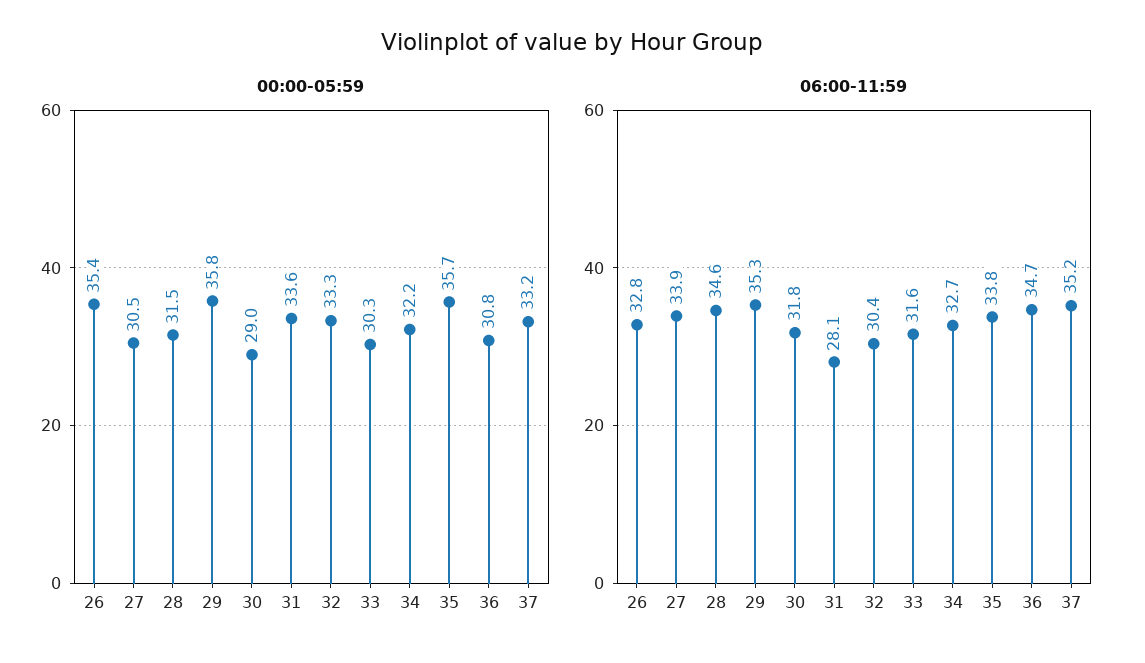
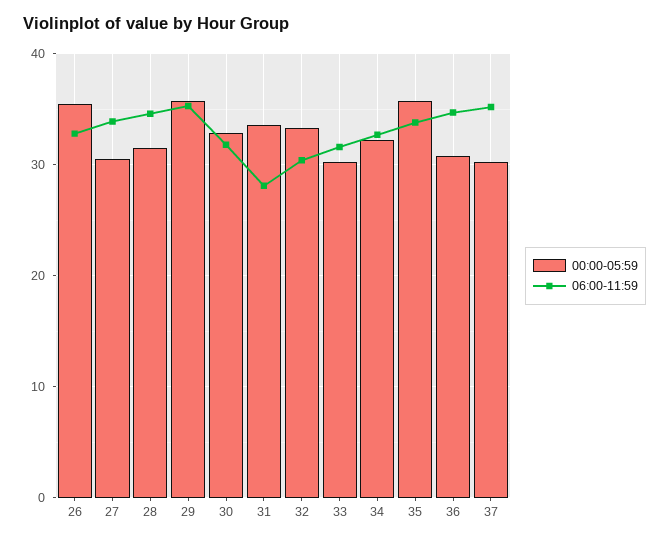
  {
    "00:00-05:59": {
      "26": 35.4,
      "27": 30.5,
      "28": 31.5,
      "29": 35.8,
-     "30": 29,
+     "30": 33,
      "31": 33.6,
      "32": 33.3,
      "33": 30.3,
      "34": 32.2,
      "35": 35.7,
      "36": 30.8,
-     "37": 33.2
+     "37": 30
    },
    "06:00-11:59": {
      "26": 32.8,
      "27": 33.9,
      "28": 34.6,
      "29": 35.3,
      "30": 31.8,
      "31": 28.1,
      "32": 30.4,
      "33": 31.6,
      "34": 32.7,
      "35": 33.8,
      "36": 34.7,
      "37": 35.2
    }
  }

